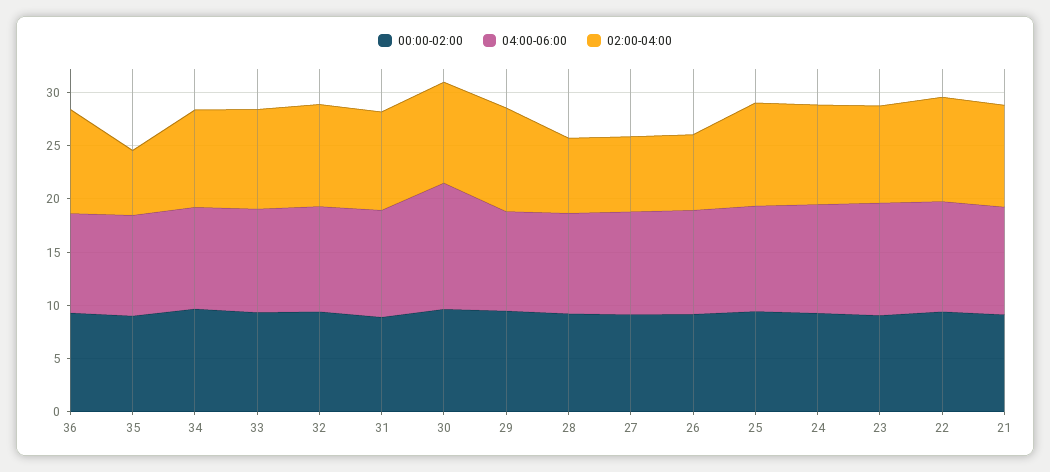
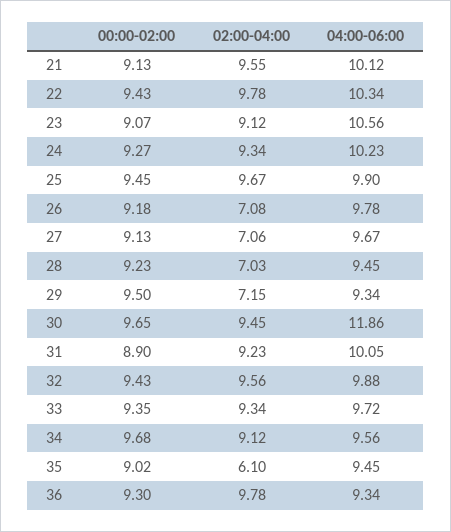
  {
    "00:00-02:00": {
      "36": 9.3,
      "35": 9.02,
      "34": 9.68,
      "33": 9.35,
      "32": 9.43,
      "31": 8.9,
      "30": 9.65,
      "29": 9.5,
      "28": 9.23,
      "27": 9.13,
      "26": 9.18,
      "25": 9.45,
      "24": 9.27,
      "23": 9.07,
      "22": 9.43,
      "21": 9.13
    },
    "04:00-06:00": {
      "36": 9.34,
      "35": 9.45,
      "34": 9.56,
      "33": 9.72,
      "32": 9.88,
      "31": 10.05,
      "30": 11.86,
      "29": 9.34,
      "28": 9.45,
      "27": 9.67,
      "26": 9.78,
      "25": 9.9,
      "24": 10.23,
      "23": 10.56,
      "22": 10.34,
      "21": 10.12
    },
    "02:00-04:00": {
      "36": 9.78,
      "35": 6.1,
      "34": 9.12,
      "33": 9.34,
      "32": 9.56,
      "31": 9.23,
      "30": 9.45,
-     "29": 10,
+     "29": 7.15,
      "28": 7.03,
      "27": 7.06,
      "26": 7.08,
      "25": 9.67,
      "24": 9.34,
      "23": 9.12,
      "22": 9.78,
      "21": 9.55
    }
  }

